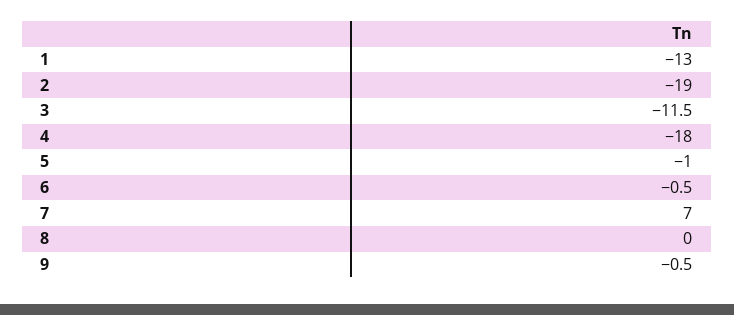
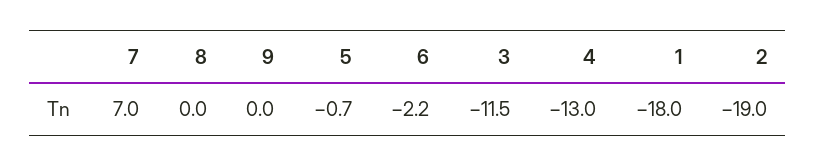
  {
-   "1": -13,
+   "1": -18,
    "2": -19,
    "3": -11.5,
-   "4": -18,
+   "4": -13,
-   "5": -1,
+   "5": -0.7,
-   "6": -0.5,
+   "6": -2.2,
    "7": 7,
    "8": 0,
-   "9": -0.5
+   "9": 0
  }

